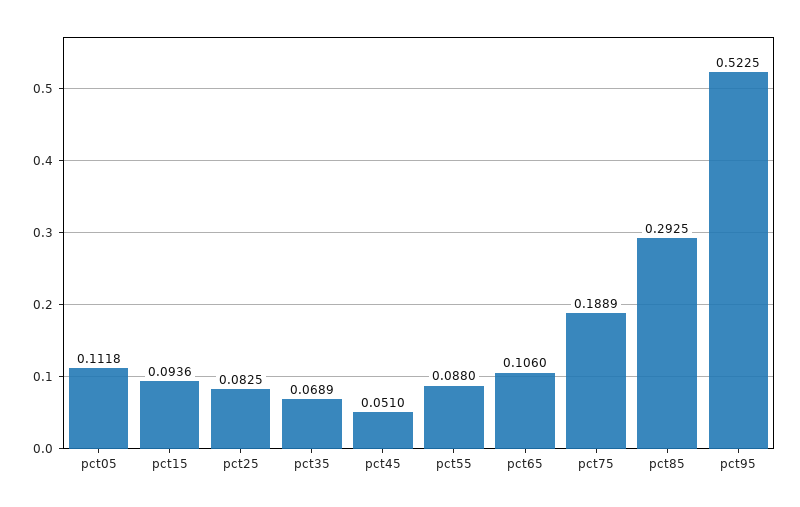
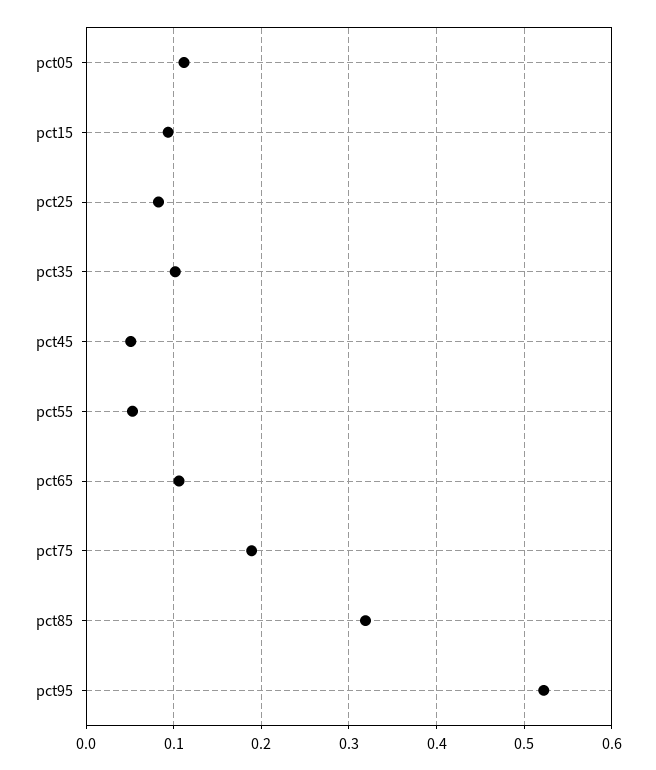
  {
    "pct05": 0.1118,
    "pct15": 0.0936,
    "pct25": 0.0825,
-   "pct35": 0.0689,
+   "pct35": 0.1,
    "pct45": 0.051,
-   "pct55": 0.088,
+   "pct55": 0.05,
    "pct65": 0.106,
    "pct75": 0.1889,
-   "pct85": 0.2925,
+   "pct85": 0.32,
    "pct95": 0.5225
  }

